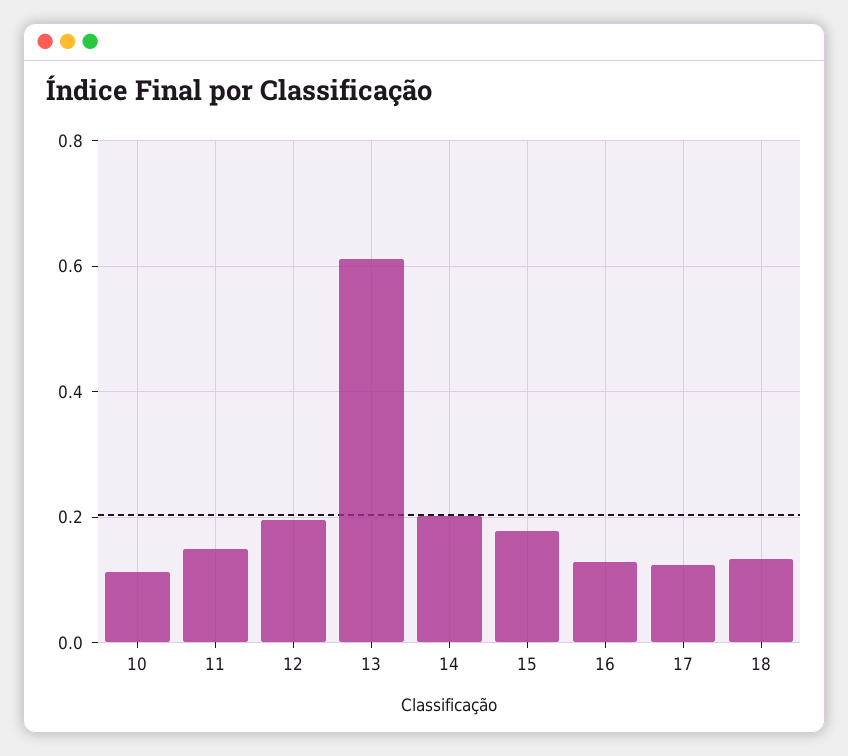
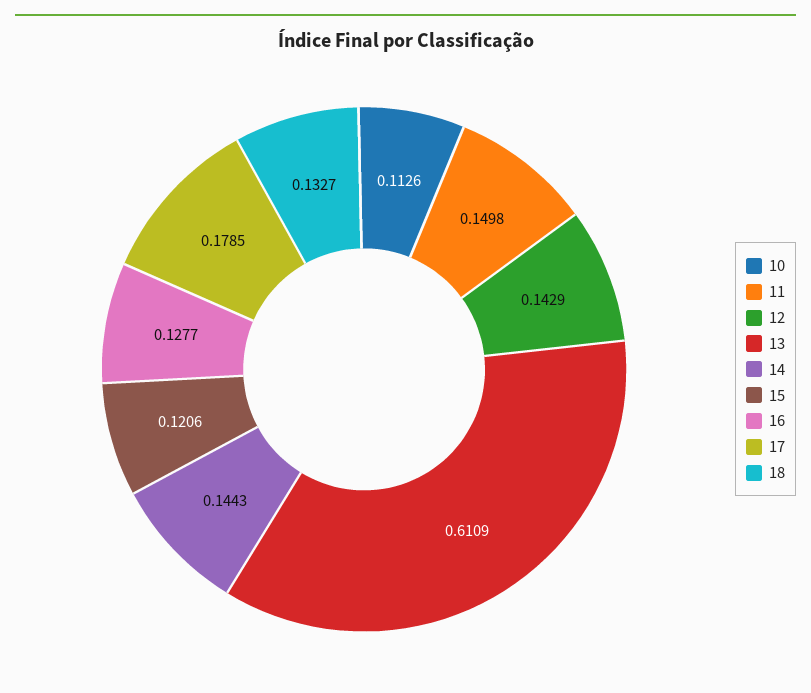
  {
    "10": 0.1126,
    "11": 0.1498,
-   "12": 0.2,
+   "12": 0.1429,
    "13": 0.6109,
-   "14": 0.2,
+   "14": 0.1443,
-   "15": 0.18,
+   "15": 0.1206,
    "16": 0.1277,
-   "17": 0.12,
+   "17": 0.1785,
    "18": 0.1327
  }

